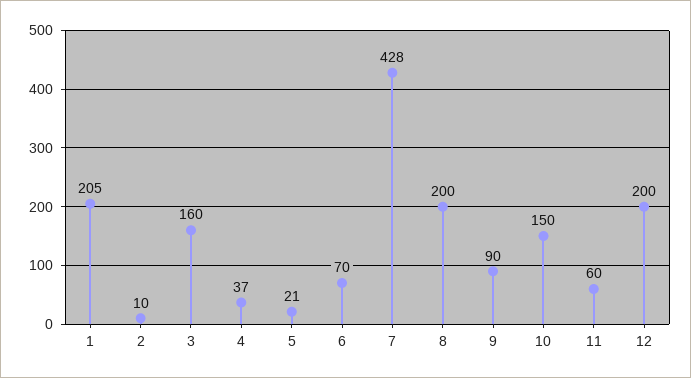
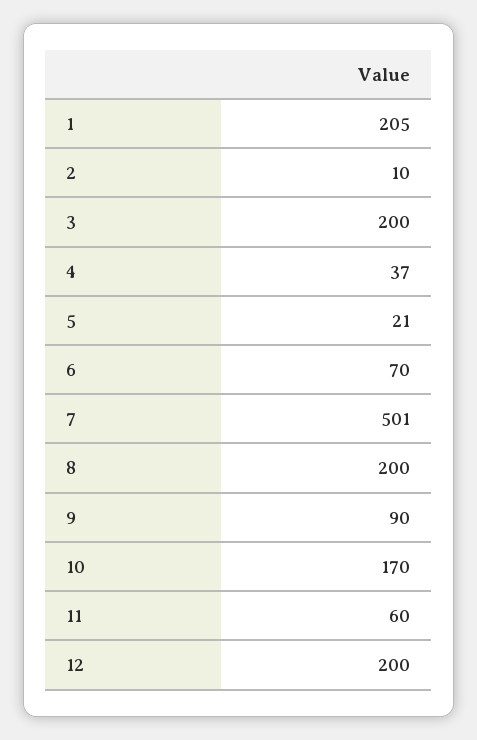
  {
    "1": 205,
    "2": 10,
-   "3": 160,
+   "3": 200,
    "4": 37,
    "5": 21,
    "6": 70,
-   "7": 428,
+   "7": 501,
    "8": 200,
    "9": 90,
-   "10": 150,
+   "10": 170,
    "11": 60,
    "12": 200
  }

